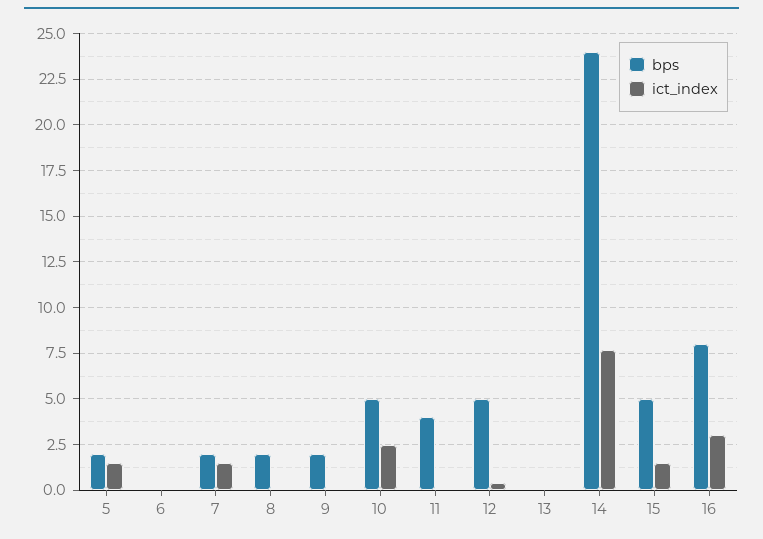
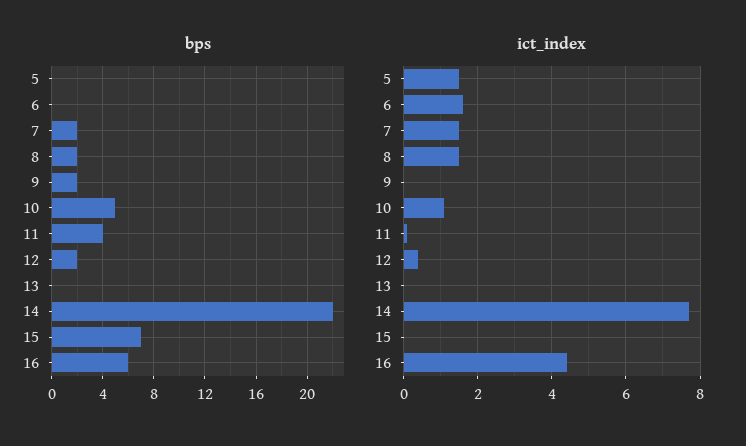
  {
    "bps": {
-     "5": 2,
+     "5": 0,
      "6": 0,
      "7": 2,
      "8": 2,
      "9": 2,
      "10": 5,
      "11": 4,
-     "12": 5,
+     "12": 2,
      "13": 0,
-     "14": 24,
+     "14": 22,
-     "15": 5,
+     "15": 7,
-     "16": 8
+     "16": 6
    },
    "ict_index": {
      "5": 1.5,
-     "6": 0,
+     "6": 1.5,
      "7": 1.5,
-     "8": 0,
+     "8": 1.5,
      "9": 0,
-     "10": 2.5,
+     "10": 1,
      "11": 0,
      "12": 0.5,
      "13": 0,
      "14": 7.5,
-     "15": 1.5,
+     "15": 0,
-     "16": 3
+     "16": 4.5
    }
  }

